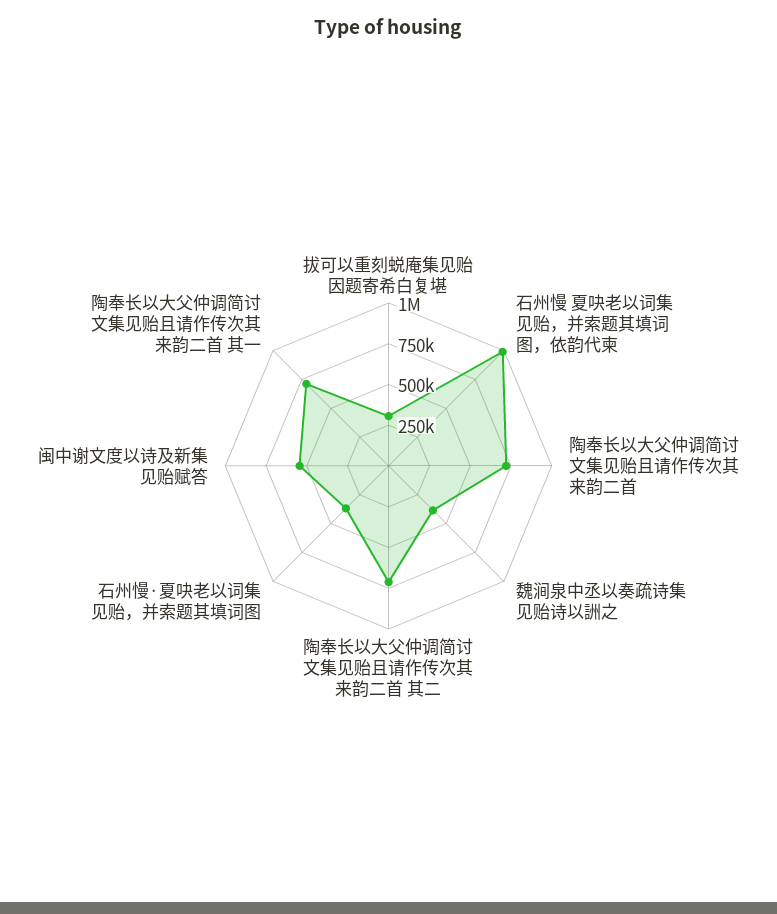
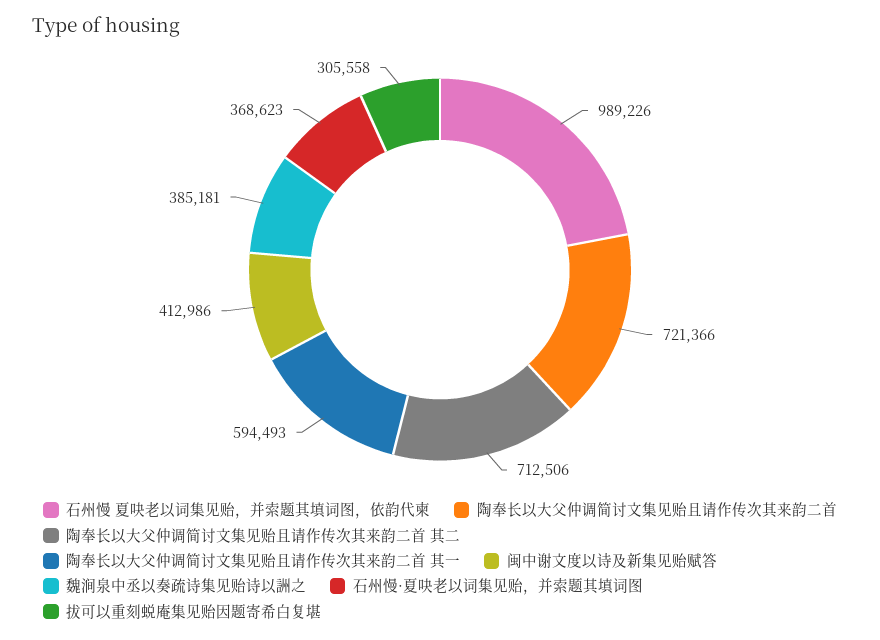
  {
    "拔可以重刻蜕庵集见贻因题寄希白复堪": 305558,
    "石州慢 夏吷老以词集见贻，并索题其填词图，依韵代柬": 989226,
    "陶奉长以大父仲调简讨文集见贻且请作传次其来韵二首": 721366,
    "魏涧泉中丞以奏疏诗集见贻诗以詶之": 385181,
    "陶奉长以大父仲调简讨文集见贻且请作传次其来韵二首 其二": 712506,
    "石州慢·夏吷老以词集见贻，并索题其填词图": 368623,
-   "闽中谢文度以诗及新集见贻赋答": 550000,
+   "闽中谢文度以诗及新集见贻赋答": 412986,
-   "陶奉长以大父仲调简讨文集见贻且请作传次其来韵二首 其一": 700000
+   "陶奉长以大父仲调简讨文集见贻且请作传次其来韵二首 其一": 594493
  }

